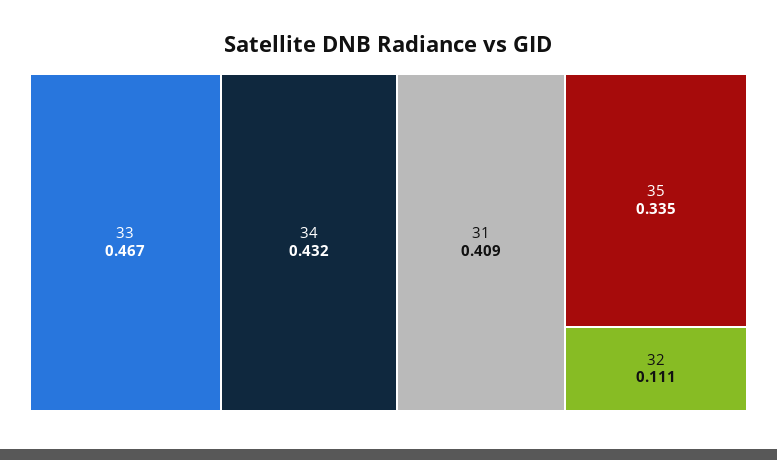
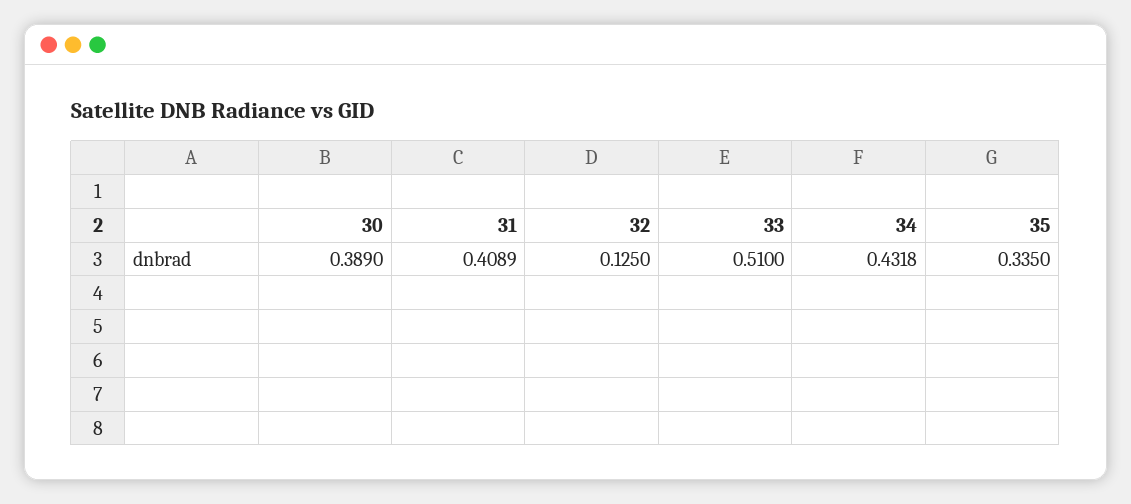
  {
-   "33": 0.467,
+   "33": 0.51,
    "34": 0.4318,
    "31": 0.4089,
    "35": 0.335,
-   "32": 0.111
+   "32": 0.125,
+   "30": 0.389
  }

